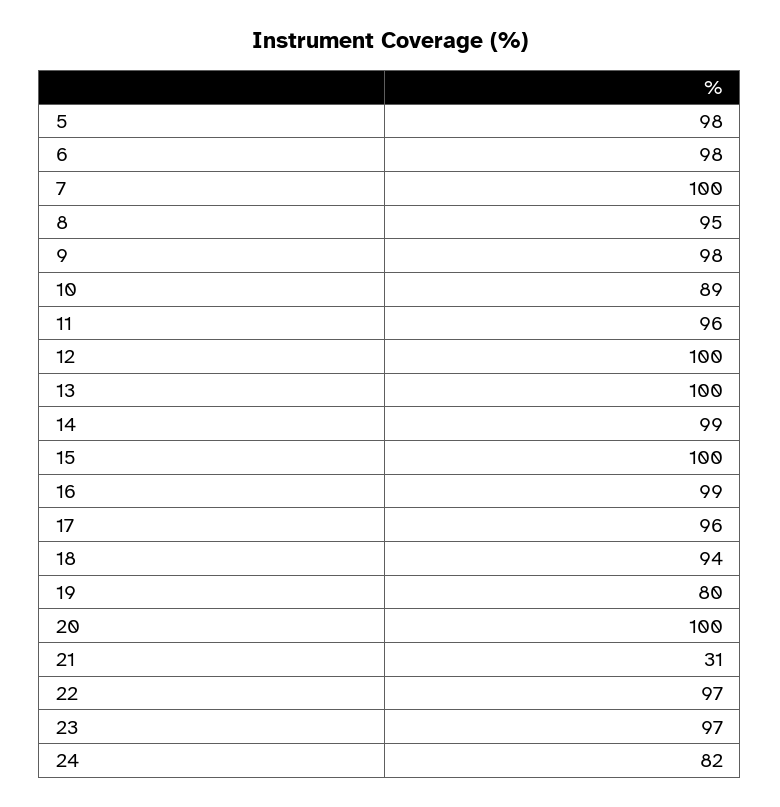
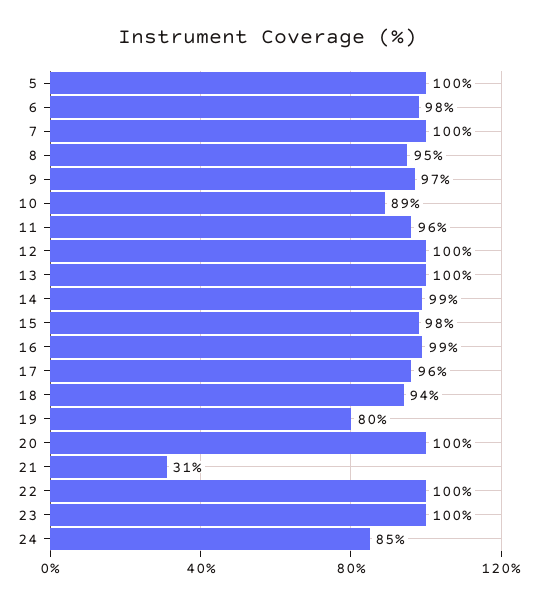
  {
-   "5": 98,
+   "5": 100,
    "6": 98,
    "7": 100,
    "8": 95,
-   "9": 98,
+   "9": 97,
    "10": 89,
    "11": 96,
    "12": 100,
    "13": 100,
    "14": 99,
-   "15": 100,
+   "15": 98,
    "16": 99,
    "17": 96,
    "18": 94,
    "19": 80,
    "20": 100,
    "21": 31,
-   "22": 97,
+   "22": 100,
-   "23": 97,
+   "23": 100,
-   "24": 82
+   "24": 85
  }

